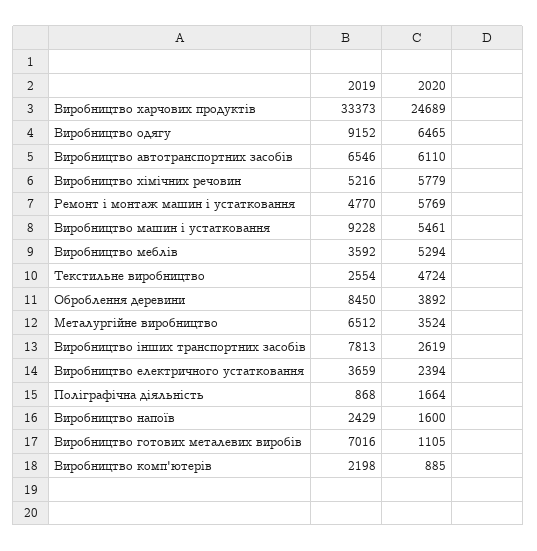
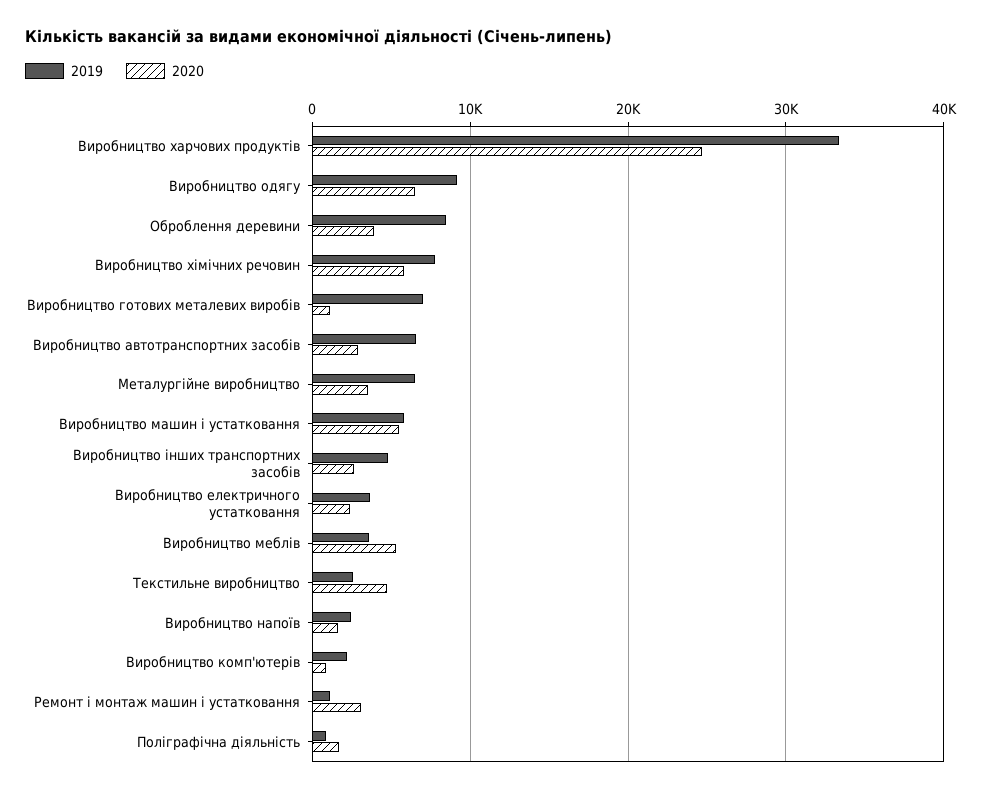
  {
    "2019": {
      "Виробництво харчових продуктів": 33373,
      "Виробництво одягу": 9152,
      "Виробництво автотранспортних засобів": 6546,
-     "Виробництво хімічних речовин": 5216,
+     "Виробництво хімічних речовин": 8000,
-     "Ремонт і монтаж машин і устатковання": 4770,
+     "Ремонт і монтаж машин і устатковання": 1000,
-     "Виробництво машин і устатковання": 9228,
+     "Виробництво машин і устатковання": 6000,
      "Виробництво меблів": 3592,
      "Текстильне виробництво": 2554,
      "Оброблення деревини": 8450,
      "Металургійне виробництво": 6512,
-     "Виробництво інших транспортних засобів": 7813,
+     "Виробництво інших транспортних засобів": 5000,
      "Виробництво електричного устатковання": 3659,
      "Поліграфічна діяльність": 868,
      "Виробництво напоїв": 2429,
      "Виробництво готових металевих виробів": 7016,
      "Виробництво комп'ютерів": 2198
    },
    "2020": {
      "Виробництво харчових продуктів": 24689,
      "Виробництво одягу": 6465,
-     "Виробництво автотранспортних засобів": 6110,
+     "Виробництво автотранспортних засобів": 3000,
      "Виробництво хімічних речовин": 5779,
-     "Ремонт і монтаж машин і устатковання": 5769,
+     "Ремонт і монтаж машин і устатковання": 3000,
      "Виробництво машин і устатковання": 5461,
      "Виробництво меблів": 5294,
      "Текстильне виробництво": 4724,
      "Оброблення деревини": 3892,
      "Металургійне виробництво": 3524,
      "Виробництво інших транспортних засобів": 2619,
      "Виробництво електричного устатковання": 2394,
      "Поліграфічна діяльність": 1664,
      "Виробництво напоїв": 1600,
      "Виробництво готових металевих виробів": 1105,
      "Виробництво комп'ютерів": 885
    }
  }

